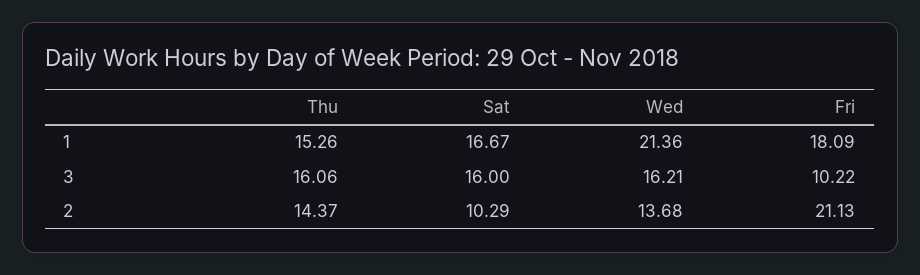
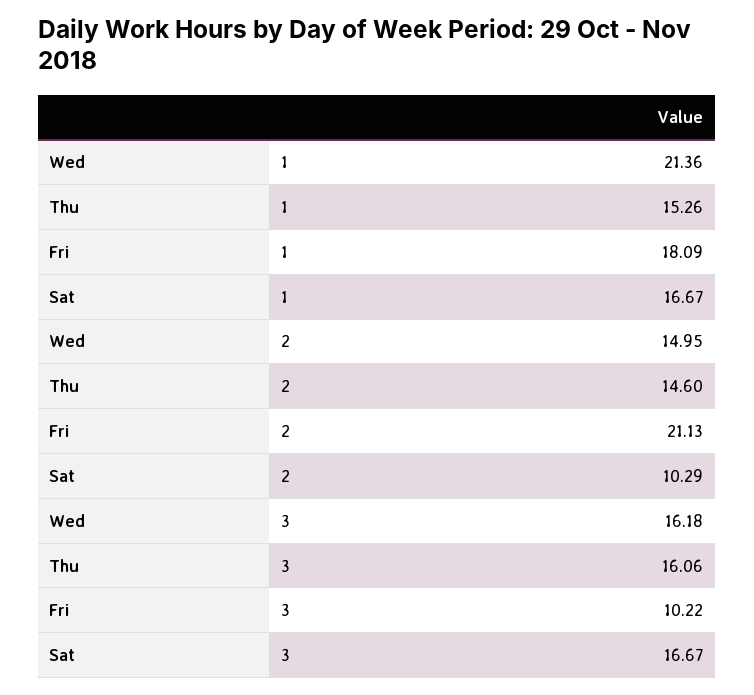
  {
    "Thu": {
      "1": 15.26,
      "3": 16.06,
-     "2": 14.37
+     "2": 14.6
    },
    "Sat": {
      "1": 16.67,
-     "3": 16,
+     "3": 16.67,
      "2": 10.29
    },
    "Wed": {
      "1": 21.36,
-     "3": 16.21,
+     "3": 16.18,
-     "2": 13.68
+     "2": 14.95
    },
    "Fri": {
      "1": 18.09,
      "3": 10.22,
      "2": 21.13
    }
  }

